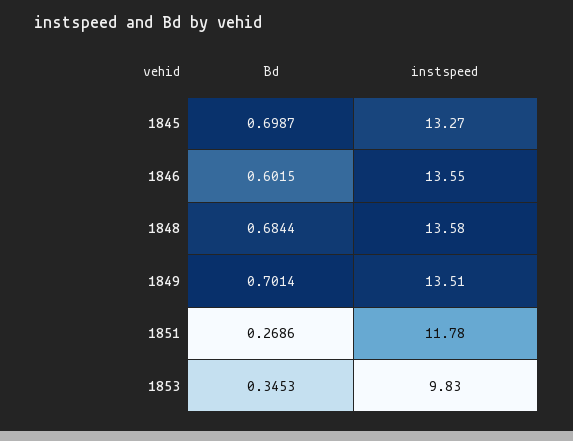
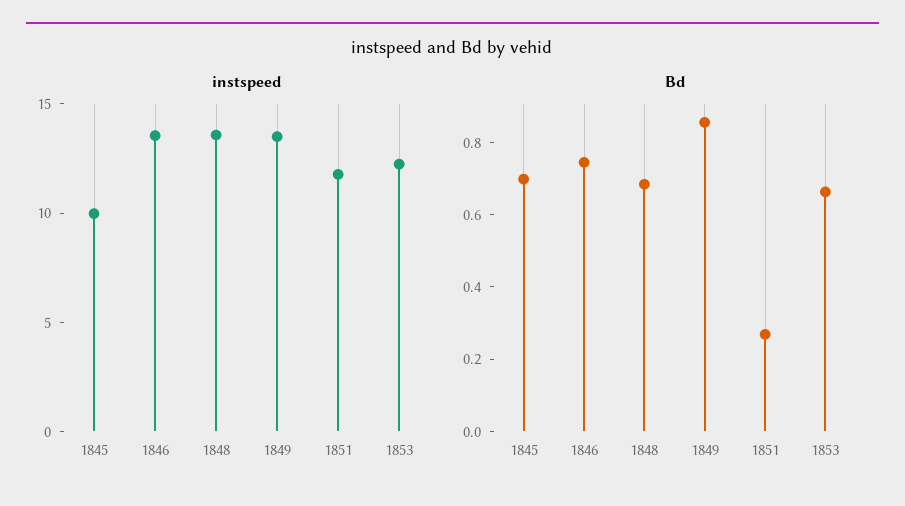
  {
    "Bd": {
      "1845": 0.6987,
-     "1846": 0.6015,
+     "1846": 0.75,
      "1848": 0.6844,
-     "1849": 0.7014,
+     "1849": 0.85,
      "1851": 0.2686,
-     "1853": 0.3453
+     "1853": 0.65
    },
    "instspeed": {
-     "1845": 13.27,
+     "1845": 10,
      "1846": 13.55,
      "1848": 13.58,
      "1849": 13.51,
      "1851": 11.78,
-     "1853": 9.83
+     "1853": 12
    }
  }

